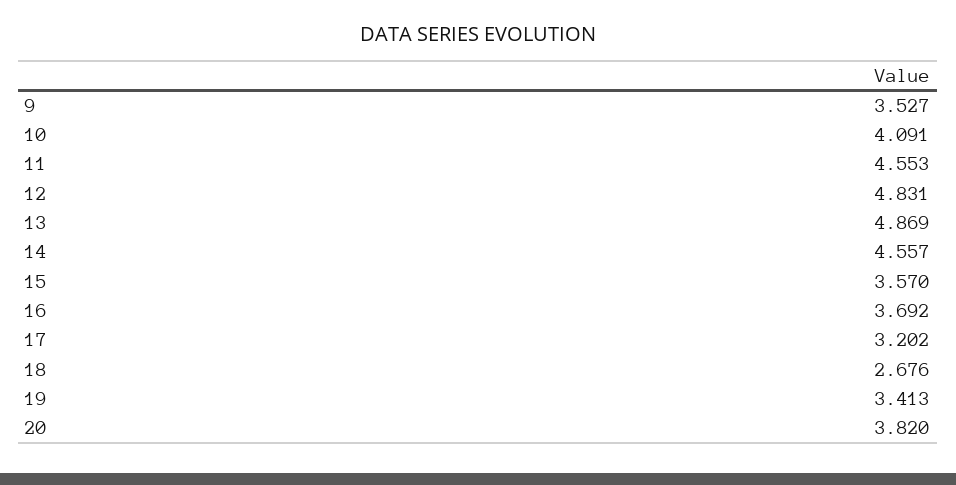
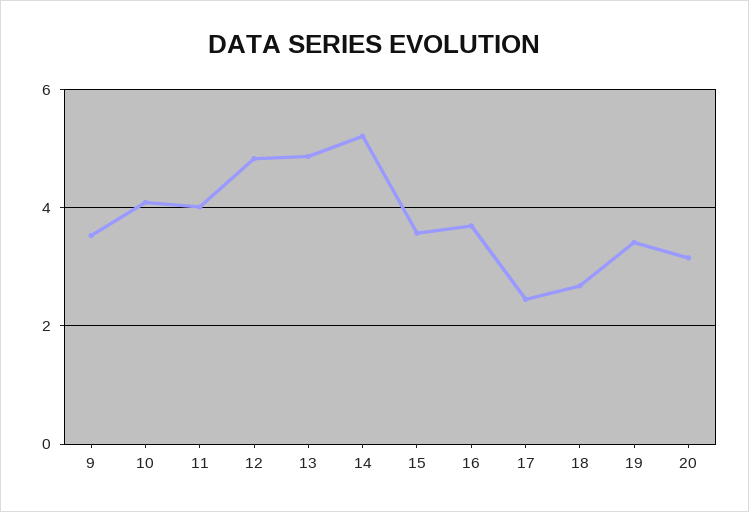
  {
    "9": 3.527,
    "10": 4.091,
-   "11": 4.553,
+   "11": 4,
    "12": 4.831,
    "13": 4.869,
-   "14": 4.557,
+   "14": 5.2,
    "15": 3.57,
    "16": 3.692,
-   "17": 3.202,
+   "17": 2.4,
    "18": 2.676,
    "19": 3.413,
-   "20": 3.82
+   "20": 3.2
  }

